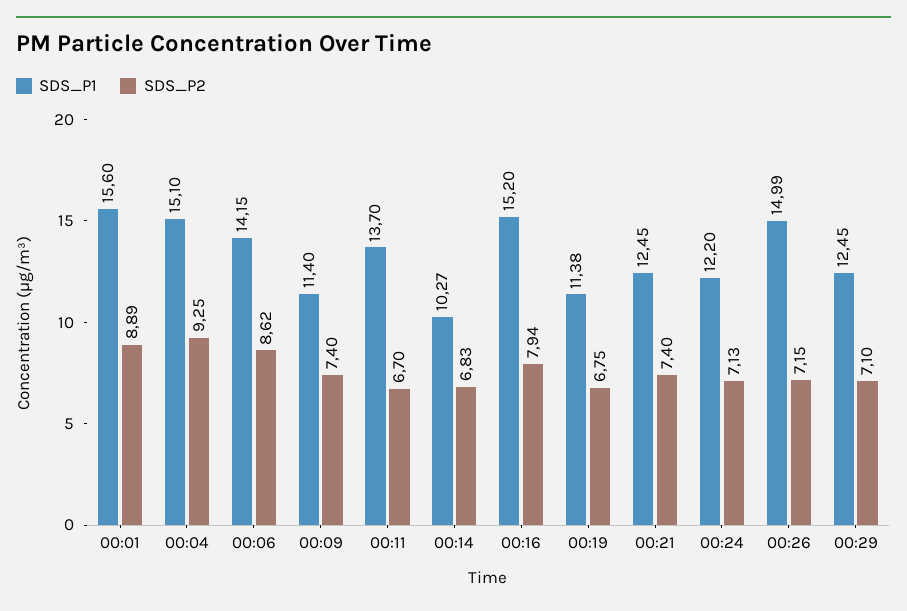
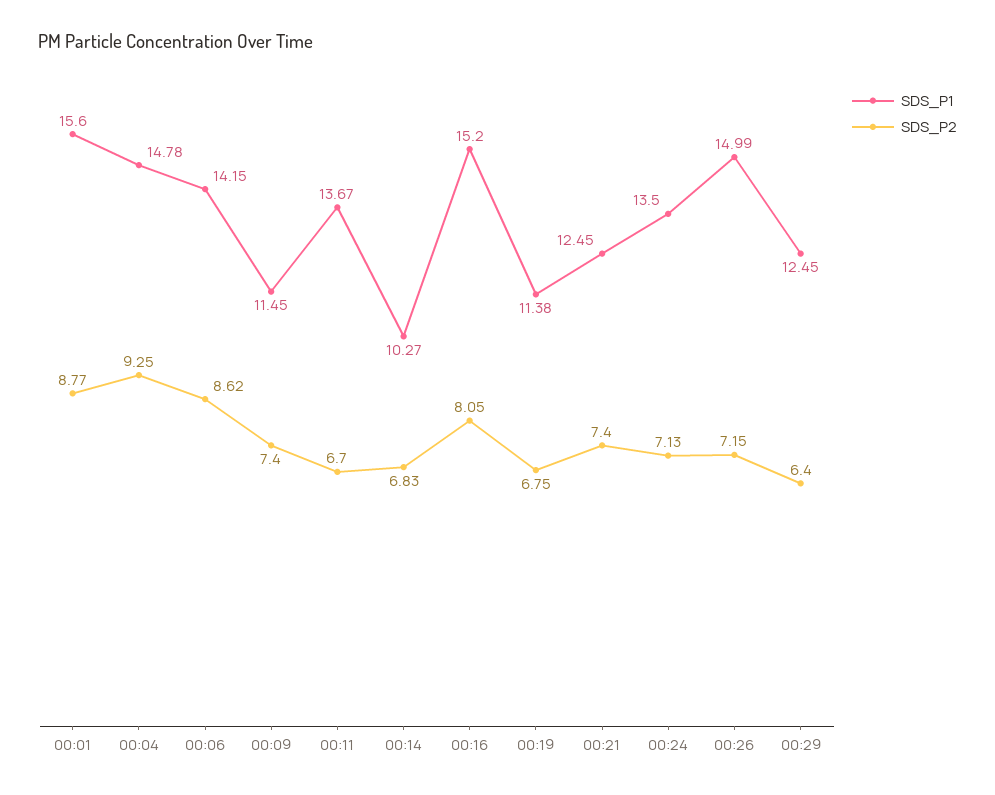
  {
    "SDS_P1": {
      "00:01": 15.6,
-     "00:04": 15.1,
+     "00:04": 14.78,
      "00:06": 14.15,
-     "00:09": 11.4,
+     "00:09": 11.45,
-     "00:11": 13.7,
+     "00:11": 13.67,
      "00:14": 10.27,
      "00:16": 15.2,
      "00:19": 11.38,
      "00:21": 12.45,
-     "00:24": 12.2,
+     "00:24": 13.5,
      "00:26": 14.99,
      "00:29": 12.45
    },
    "SDS_P2": {
-     "00:01": 8.89,
+     "00:01": 8.77,
      "00:04": 9.25,
      "00:06": 8.62,
      "00:09": 7.4,
      "00:11": 6.7,
      "00:14": 6.83,
-     "00:16": 7.94,
+     "00:16": 8.05,
      "00:19": 6.75,
      "00:21": 7.4,
      "00:24": 7.13,
      "00:26": 7.15,
-     "00:29": 7.1
+     "00:29": 6.4
    }
  }

